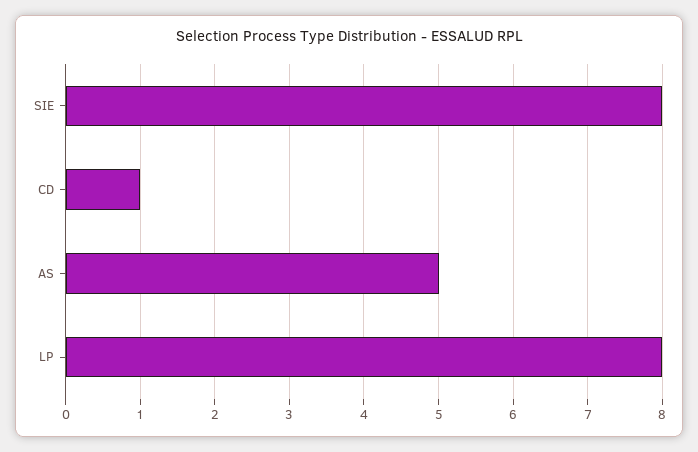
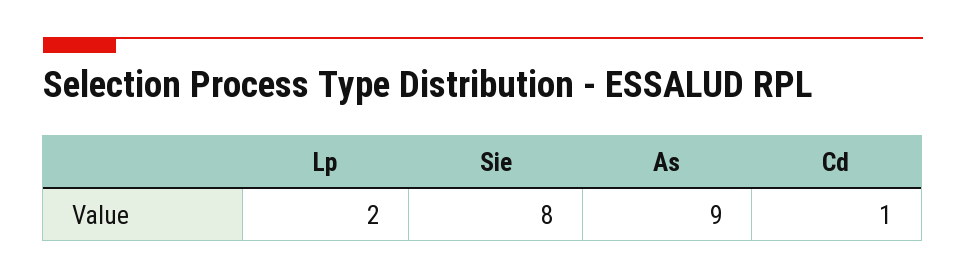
  {
    "SIE": 8,
    "CD": 1,
-   "AS": 5,
+   "AS": 9,
-   "LP": 8
+   "LP": 2
  }

